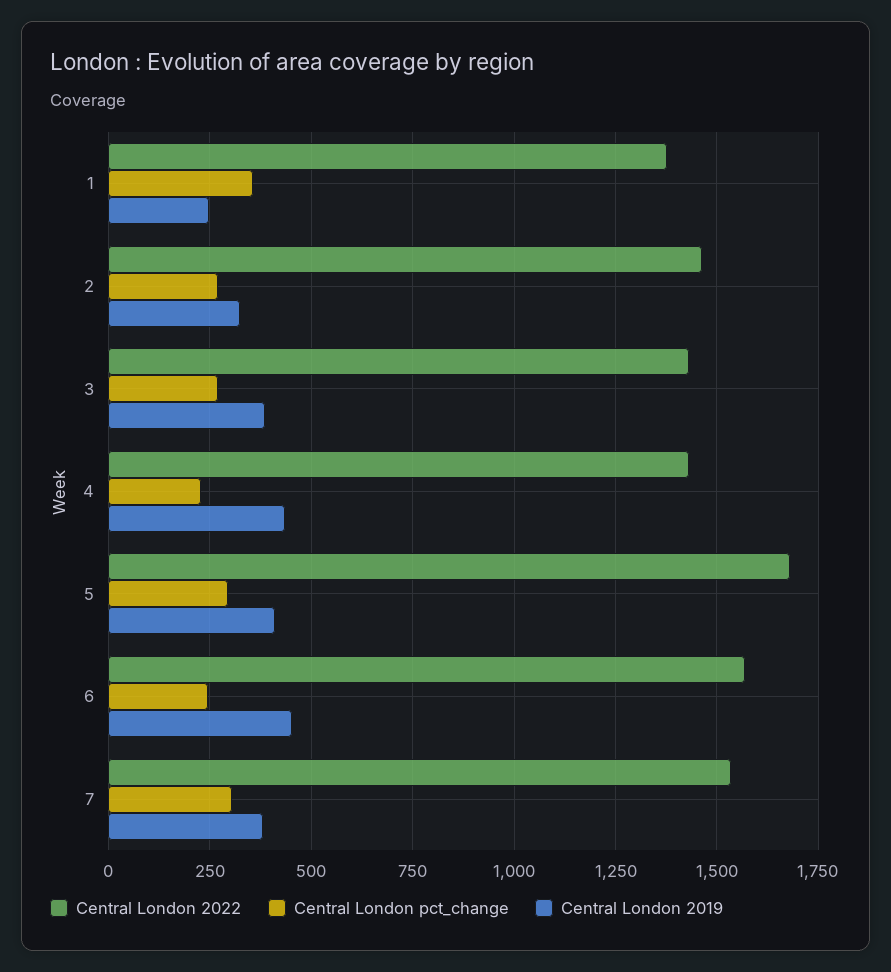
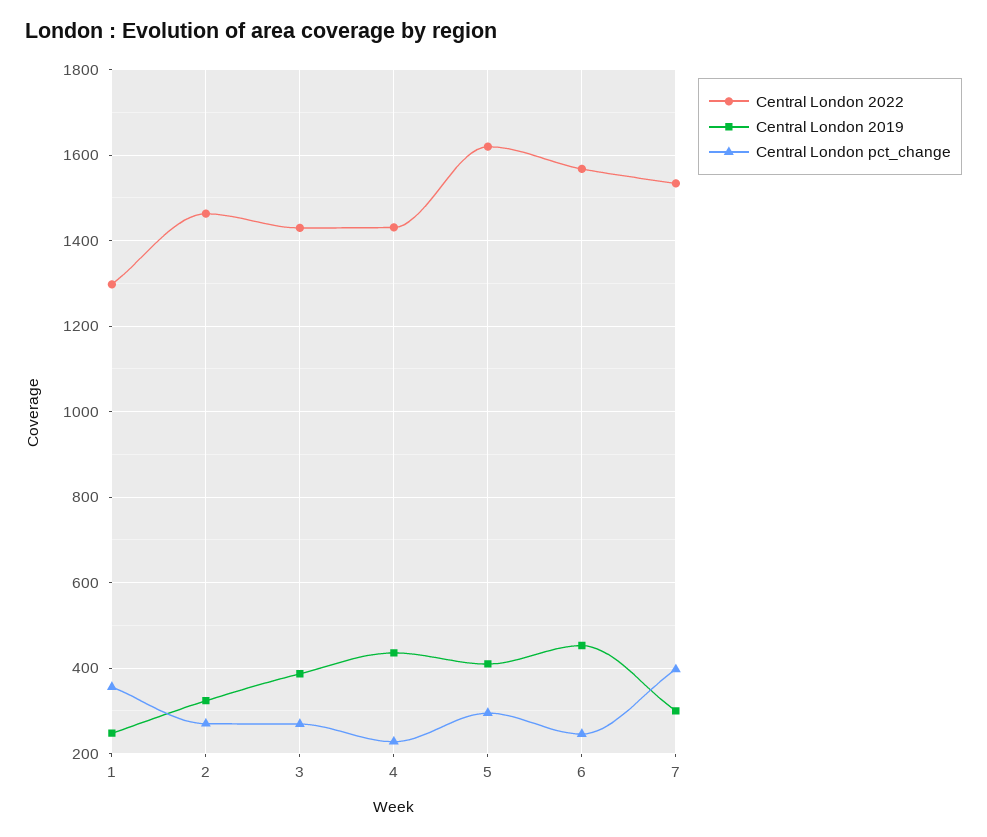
  {
    "Central London 2022": {
-     "1": 1375,
+     "1": 1300,
      "2": 1460,
      "3": 1440,
      "4": 1440,
-     "5": 1675,
+     "5": 1620,
      "6": 1560,
      "7": 1540
    },
    "Central London pct_change": {
      "1": 360,
      "2": 280,
      "3": 260,
      "4": 220,
      "5": 300,
      "6": 240,
-     "7": 300
+     "7": 400
    },
    "Central London 2019": {
      "1": 240,
      "2": 320,
      "3": 380,
      "4": 440,
      "5": 420,
      "6": 460,
-     "7": 375
+     "7": 300
    }
  }

